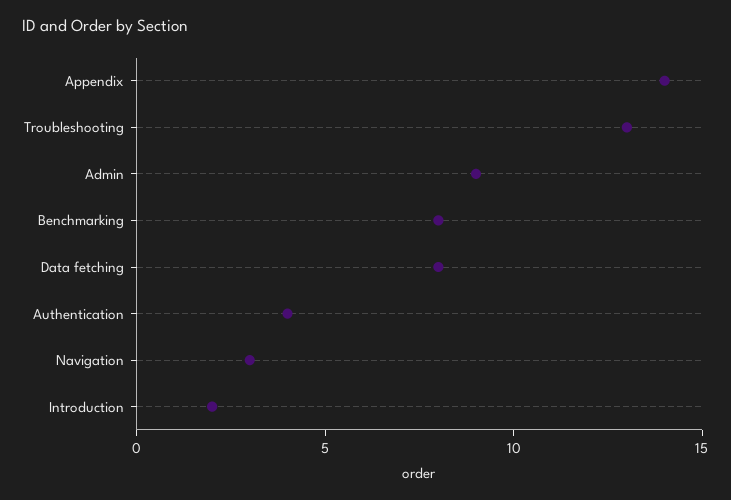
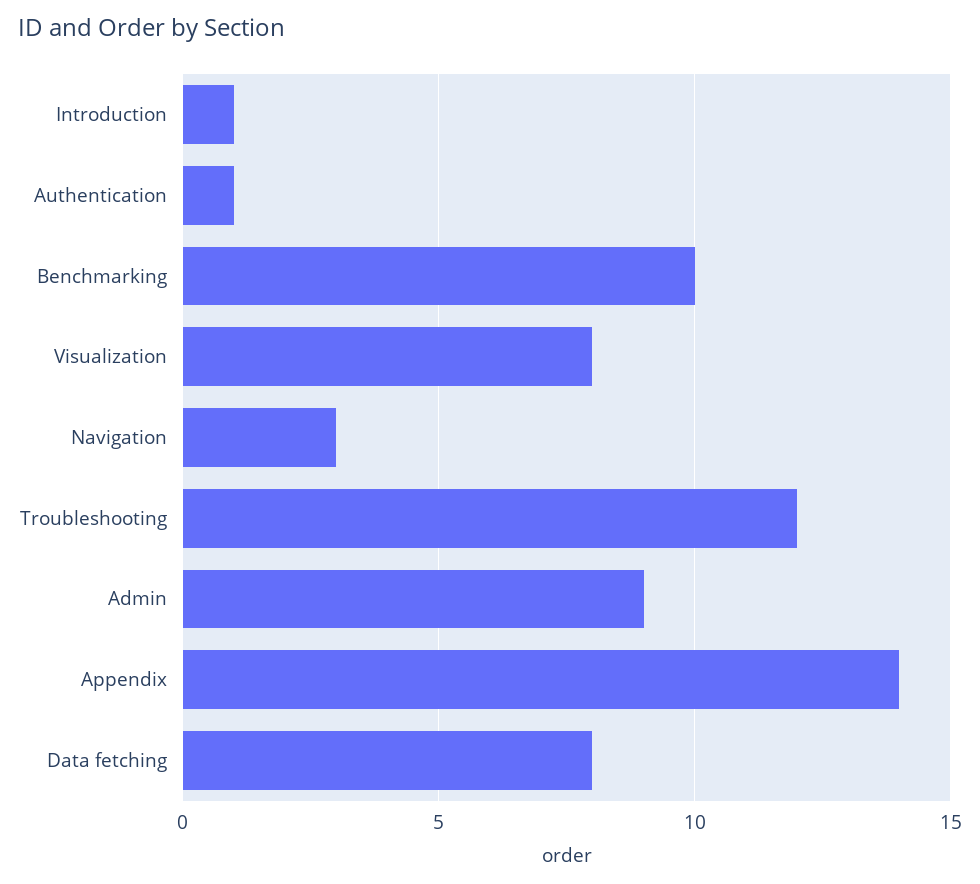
  {
    "Appendix": 14,
-   "Troubleshooting": 13,
+   "Troubleshooting": 12,
    "Admin": 9,
-   "Benchmarking": 8,
+   "Benchmarking": 10,
    "Data fetching": 8,
-   "Authentication": 4,
+   "Authentication": 1,
    "Navigation": 3,
-   "Introduction": 2
+   "Introduction": 1,
+   "Visualization": 8
  }

